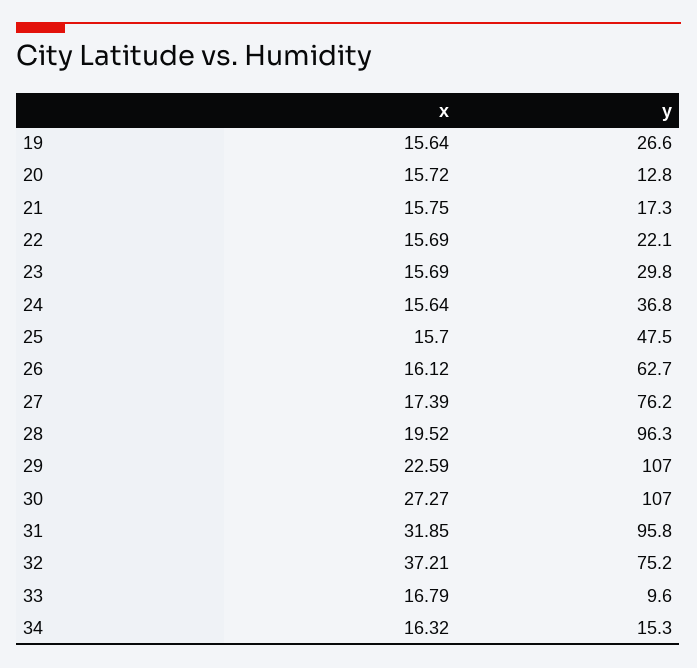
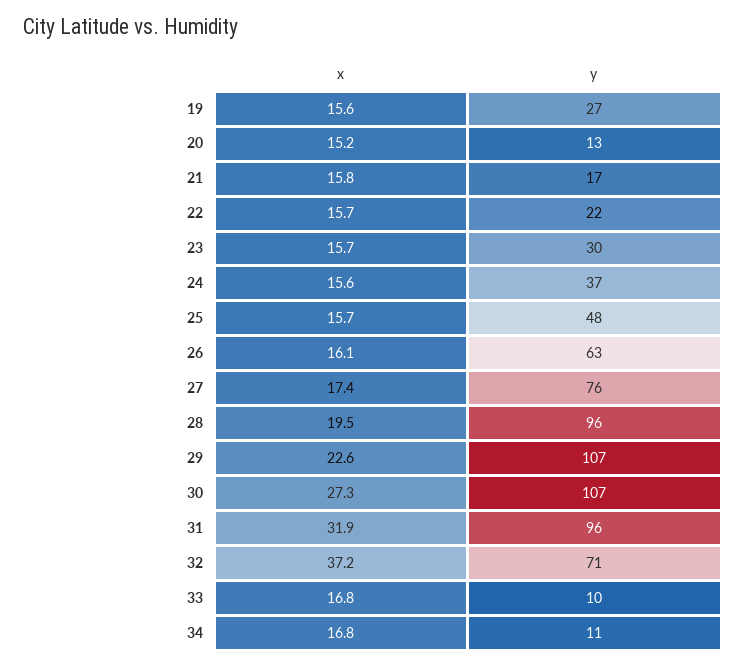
  {
    "x": {
      "19": 15.64,
-     "20": 15.72,
+     "20": 15.2,
      "21": 15.75,
      "22": 15.69,
      "23": 15.69,
      "24": 15.64,
      "25": 15.7,
      "26": 16.12,
      "27": 17.39,
      "28": 19.52,
      "29": 22.59,
      "30": 27.27,
      "31": 31.85,
      "32": 37.21,
      "33": 16.79,
-     "34": 16.32
+     "34": 16.8
    },
    "y": {
      "19": 26.6,
      "20": 12.8,
      "21": 17.3,
      "22": 22.1,
      "23": 29.8,
      "24": 36.8,
      "25": 47.5,
      "26": 62.7,
      "27": 76.2,
      "28": 96.3,
      "29": 107,
      "30": 107,
      "31": 95.8,
-     "32": 75.2,
+     "32": 71,
      "33": 9.6,
-     "34": 15.3
+     "34": 11
    }
  }

